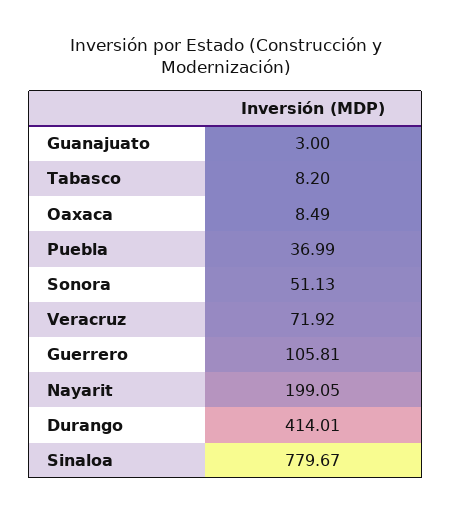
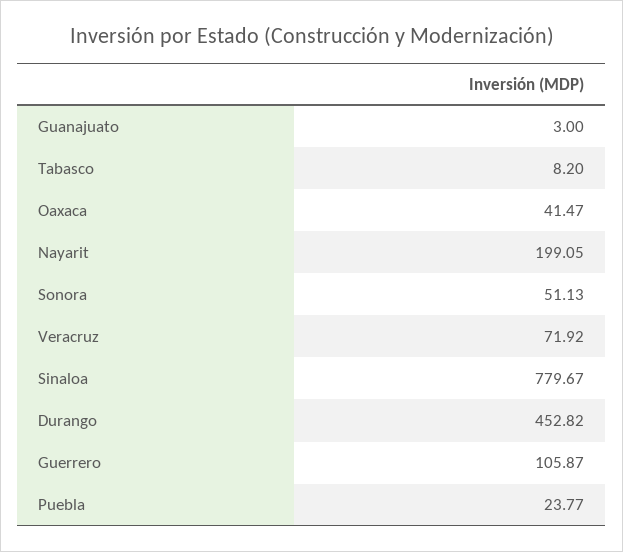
  {
    "Guanajuato": 3,
    "Tabasco": 8.2,
-   "Oaxaca": 8.49,
+   "Oaxaca": 41.47,
-   "Puebla": 36.99,
+   "Puebla": 23.77,
    "Sonora": 51.13,
    "Veracruz": 71.92,
-   "Guerrero": 105.81,
+   "Guerrero": 105.87,
    "Nayarit": 199.05,
-   "Durango": 414.01,
+   "Durango": 452.82,
    "Sinaloa": 779.67
  }

